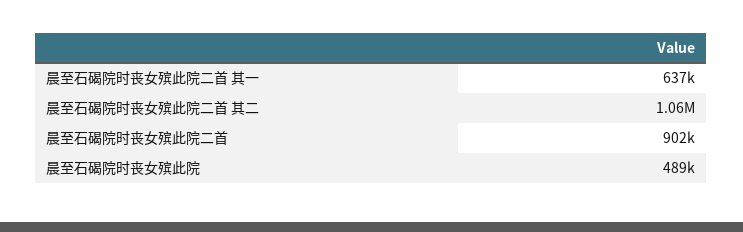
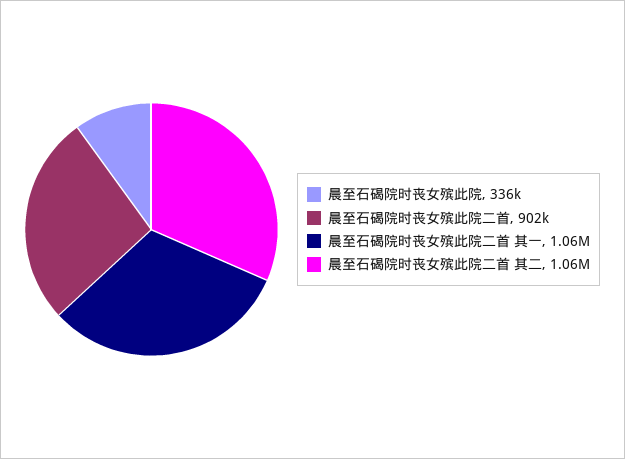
  {
-   "晨至石碣院时丧女殡此院二首 其一": 637000,
+   "晨至石碣院时丧女殡此院二首 其一": 1060000,
    "晨至石碣院时丧女殡此院二首 其二": 1060000,
    "晨至石碣院时丧女殡此院二首": 902000,
-   "晨至石碣院时丧女殡此院": 489000
+   "晨至石碣院时丧女殡此院": 336000
  }

